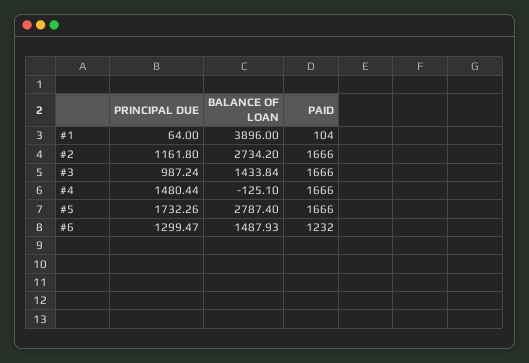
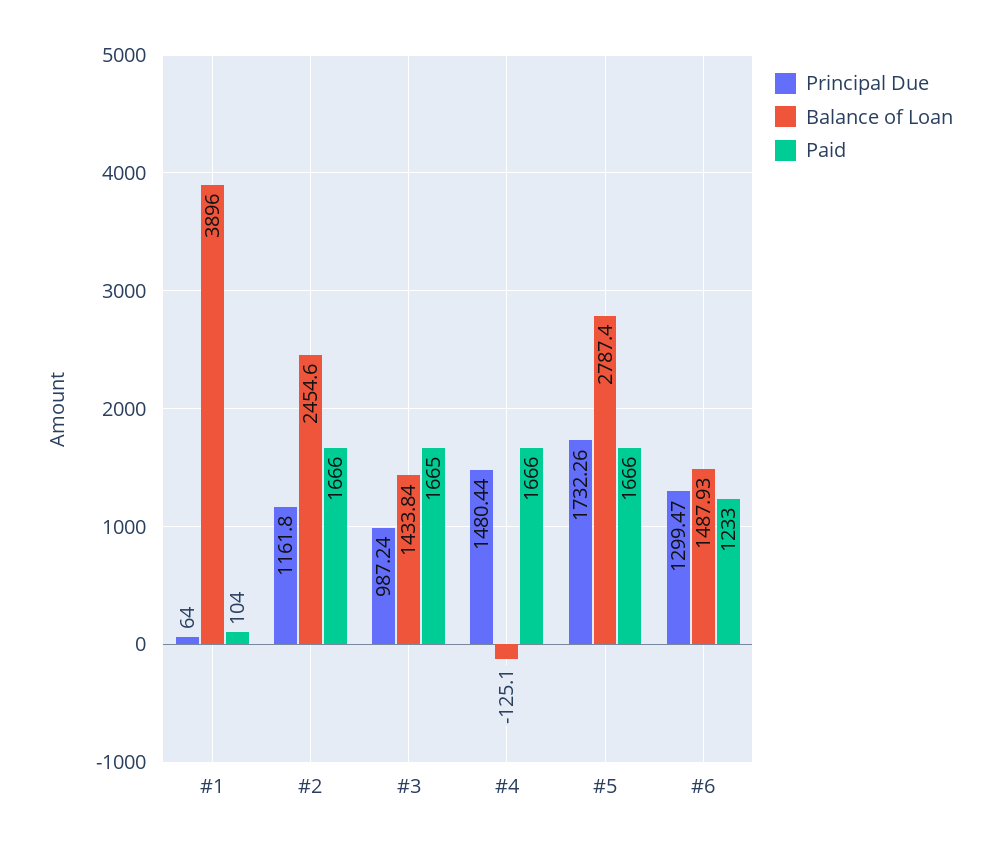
  {
    "PRINCIPAL DUE": {
      "#1": 64,
      "#2": 1161.8,
      "#3": 987.24,
      "#4": 1480.44,
      "#5": 1732.26,
      "#6": 1299.47
    },
    "BALANCE OF LOAN": {
      "#1": 3896,
-     "#2": 2734.2,
+     "#2": 2454.6,
      "#3": 1433.84,
      "#4": -125.1,
      "#5": 2787.4,
      "#6": 1487.93
    },
    "PAID": {
      "#1": 104,
      "#2": 1666,
-     "#3": 1666,
+     "#3": 1665,
      "#4": 1666,
      "#5": 1666,
-     "#6": 1232
+     "#6": 1233
    }
  }

